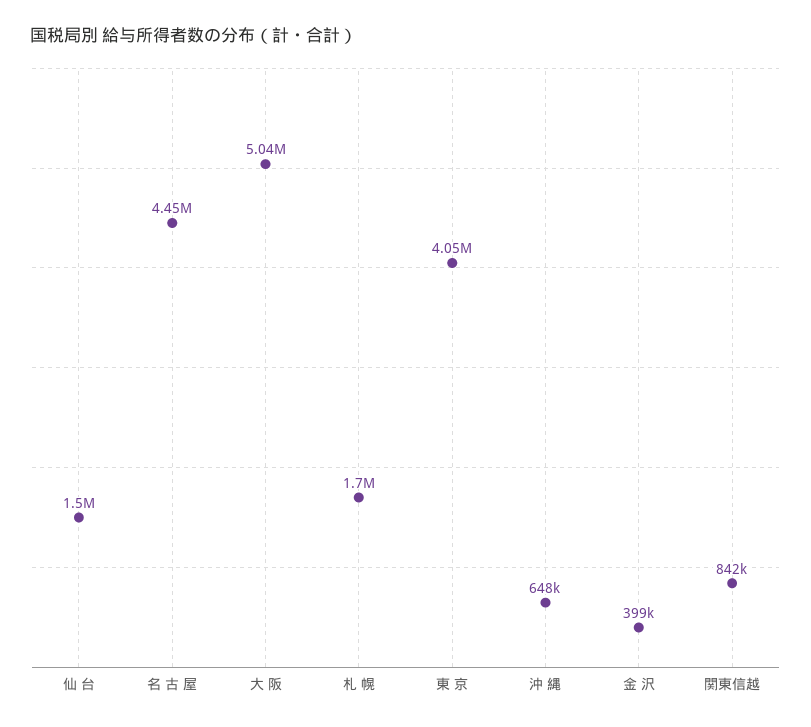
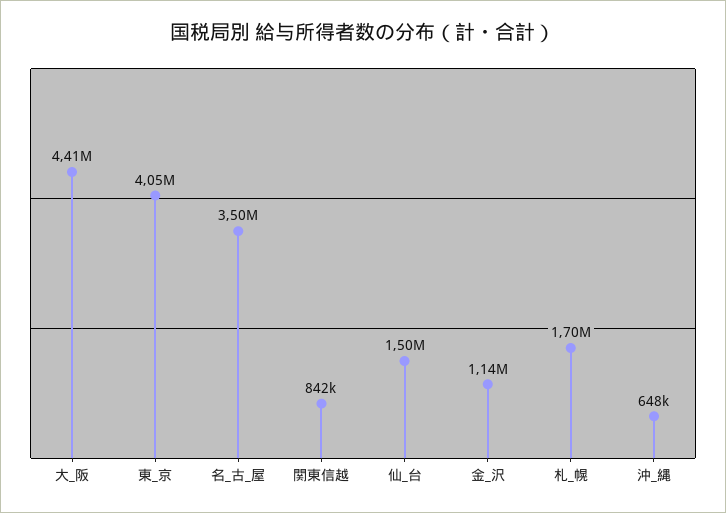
  {
    "仙 台": 1500000,
-   "名 古 屋": 4450000,
+   "名 古 屋": 3500000,
-   "大 阪": 5040000,
+   "大 阪": 4410000,
    "札 幌": 1700000,
    "東 京": 4050000,
    "沖 縄": 648000,
-   "金 沢": 399000,
+   "金 沢": 1140000,
    "関東信越": 842000
  }

